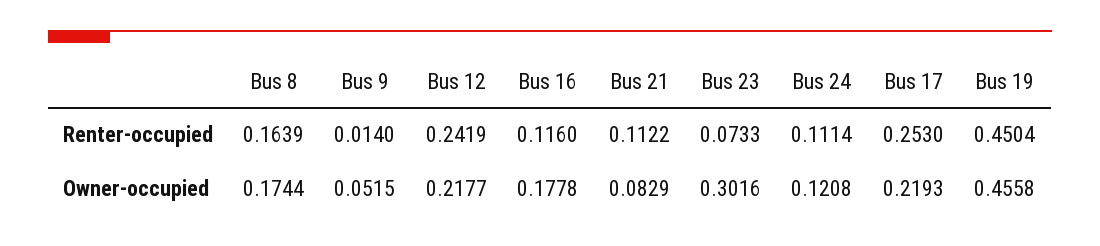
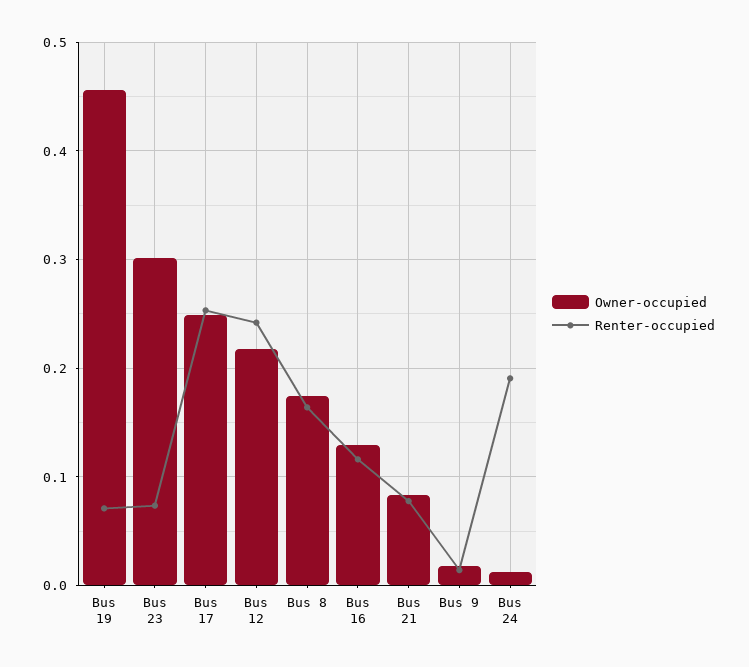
  {
    "Renter-occupied": {
      "Bus 8": 0.1639,
      "Bus 9": 0.014,
      "Bus 12": 0.2419,
      "Bus 16": 0.116,
-     "Bus 21": 0.1122,
+     "Bus 21": 0.08,
      "Bus 23": 0.0733,
-     "Bus 24": 0.1114,
+     "Bus 24": 0.19,
      "Bus 17": 0.253,
-     "Bus 19": 0.4504
+     "Bus 19": 0.07
    },
    "Owner-occupied": {
      "Bus 8": 0.1744,
-     "Bus 9": 0.0515,
+     "Bus 9": 0.02,
      "Bus 12": 0.2177,
-     "Bus 16": 0.1778,
+     "Bus 16": 0.13,
      "Bus 21": 0.0829,
      "Bus 23": 0.3016,
-     "Bus 24": 0.1208,
+     "Bus 24": 0.01,
-     "Bus 17": 0.2193,
+     "Bus 17": 0.25,
      "Bus 19": 0.4558
    }
  }

